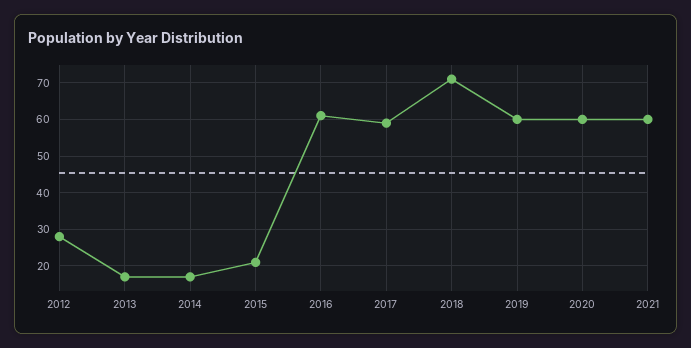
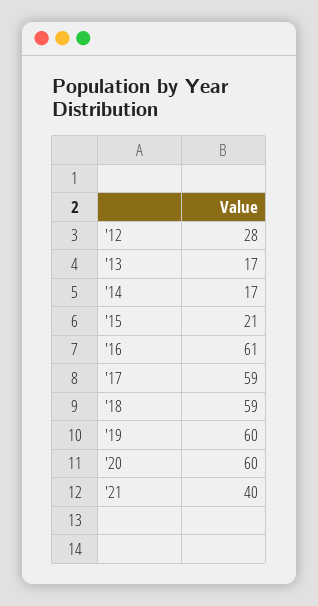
  {
    "2012": 28,
    "2013": 17,
    "2014": 17,
    "2015": 21,
    "2016": 61,
    "2017": 59,
-   "2018": 70,
+   "2018": 59,
    "2019": 60,
    "2020": 60,
-   "2021": 60
+   "2021": 40
  }

